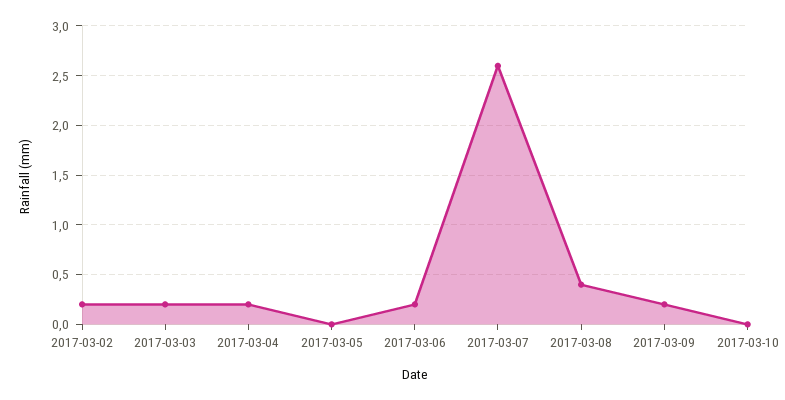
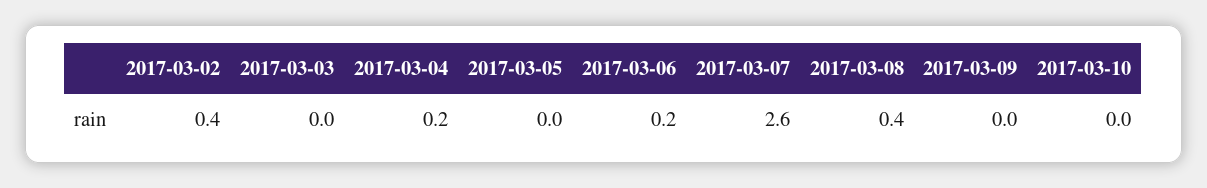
  {
-   "2017-03-02": 0.2,
+   "2017-03-02": 0.4,
-   "2017-03-03": 0.2,
+   "2017-03-03": 0,
    "2017-03-04": 0.2,
    "2017-03-05": 0,
    "2017-03-06": 0.2,
    "2017-03-07": 2.6,
    "2017-03-08": 0.4,
-   "2017-03-09": 0.2,
+   "2017-03-09": 0,
    "2017-03-10": 0
  }

